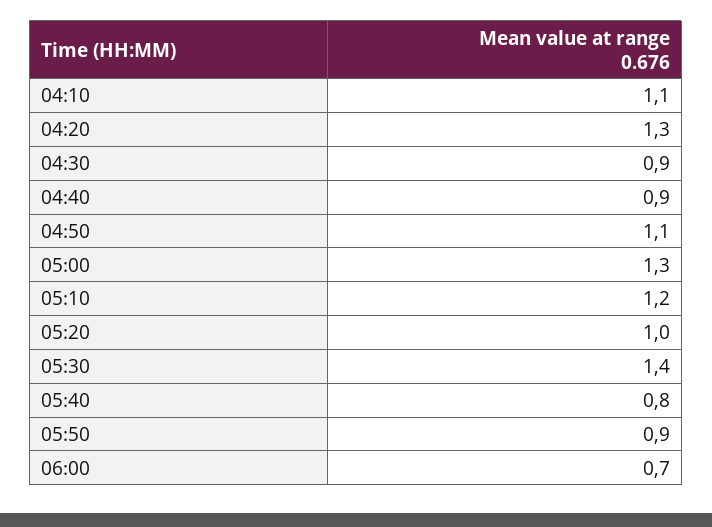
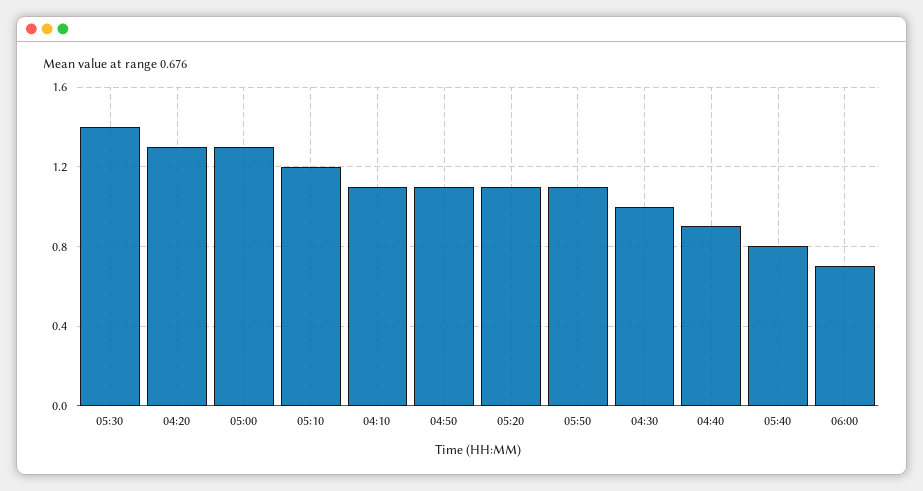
  {
    "04:10": 1.1,
    "04:20": 1.3,
-   "04:30": 0.9,
+   "04:30": 1,
    "04:40": 0.9,
    "04:50": 1.1,
    "05:00": 1.3,
    "05:10": 1.2,
-   "05:20": 1,
+   "05:20": 1.1,
    "05:30": 1.4,
    "05:40": 0.8,
-   "05:50": 0.9,
+   "05:50": 1.1,
    "06:00": 0.7
  }

